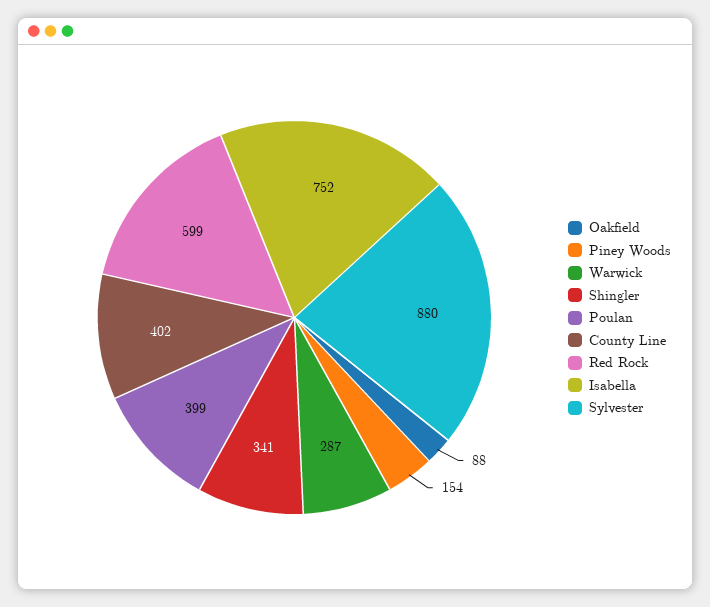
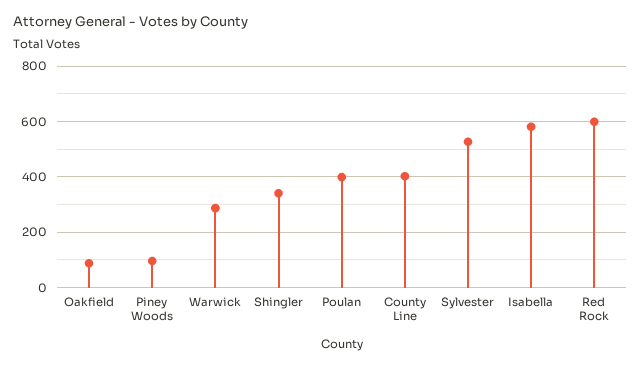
  {
    "Oakfield": 88,
-   "Piney Woods": 154,
+   "Piney Woods": 100,
    "Warwick": 287,
    "Shingler": 341,
    "Poulan": 399,
    "County Line": 402,
    "Red Rock": 599,
-   "Isabella": 752,
+   "Isabella": 575,
-   "Sylvester": 880
+   "Sylvester": 525
  }

